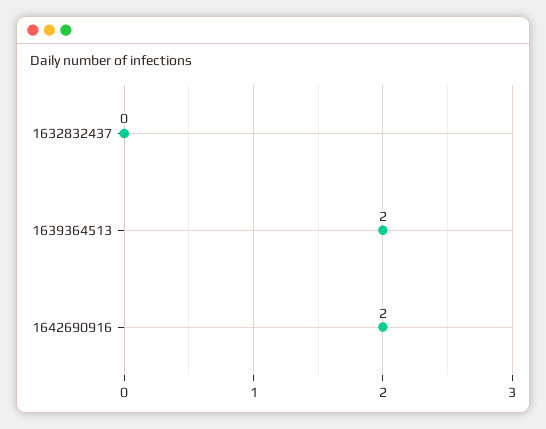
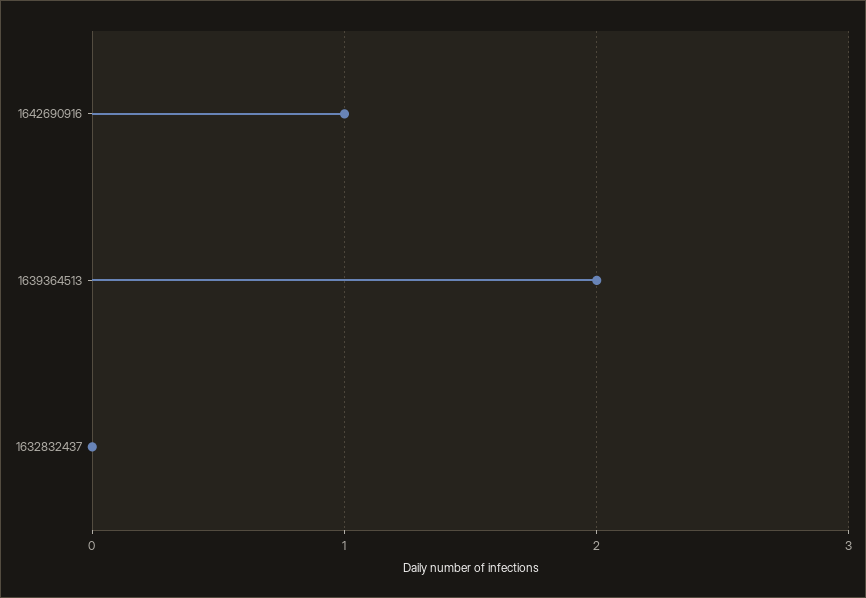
  {
    "1632832437": 0,
    "1639364513": 2,
-   "1642690916": 2
+   "1642690916": 1
  }

